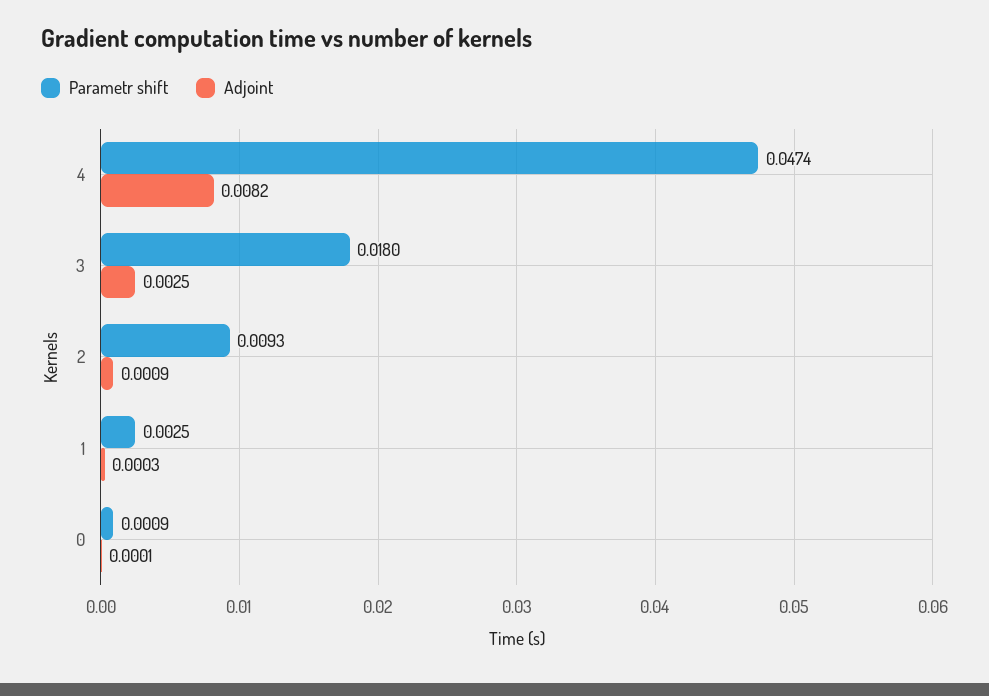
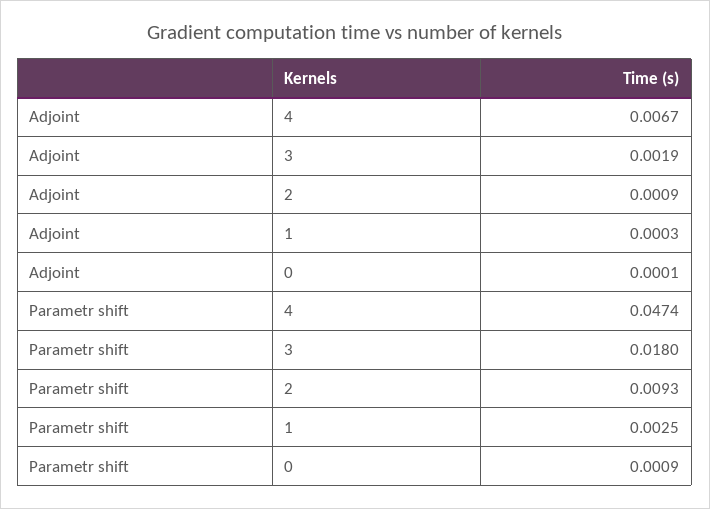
  {
    "Parametr shift": {
      "4": 0.0474,
      "3": 0.018,
      "2": 0.0093,
      "1": 0.0025,
      "0": 0.0009
    },
    "Adjoint": {
-     "4": 0.0082,
+     "4": 0.0067,
-     "3": 0.0025,
+     "3": 0.0019,
      "2": 0.0009,
      "1": 0.0003,
      "0": 0.0001
    }
  }

